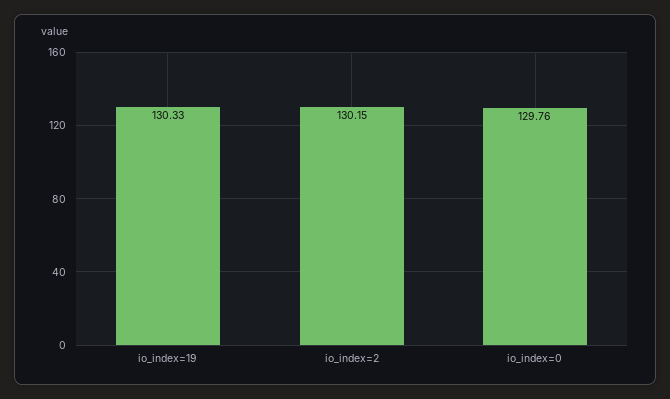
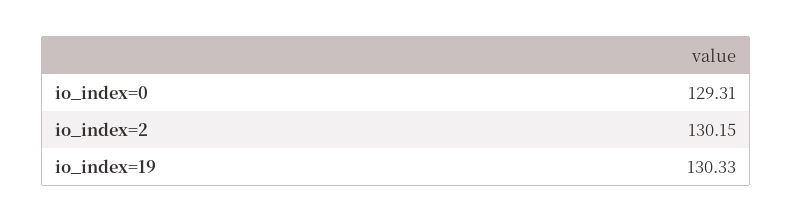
  {
    "io_index=19": 130.33,
    "io_index=2": 130.15,
-   "io_index=0": 129.76
+   "io_index=0": 129.31
  }

